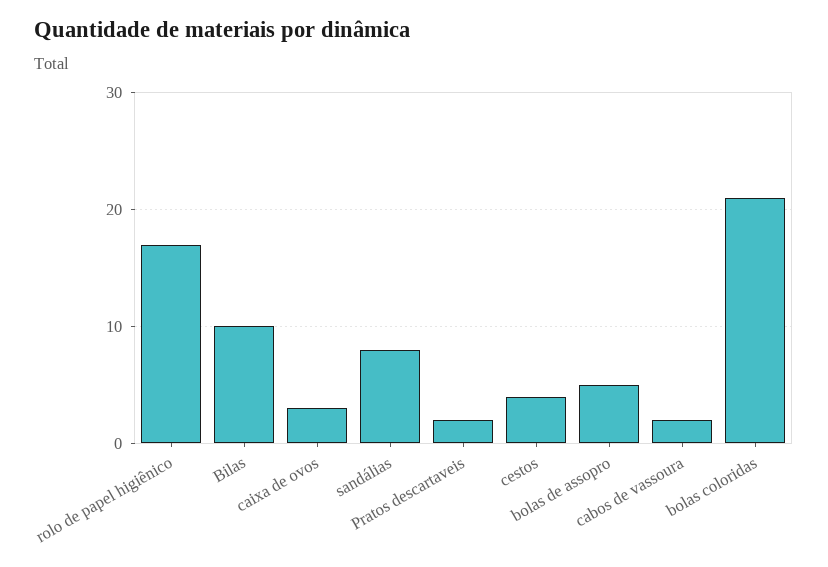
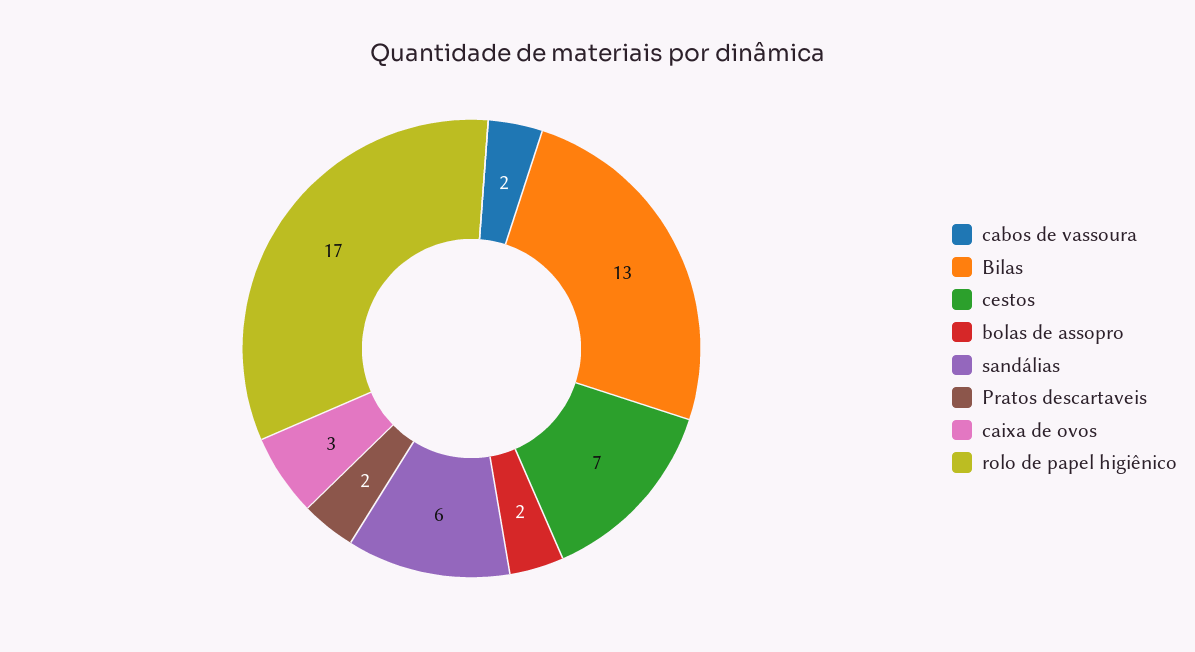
  {
    "rolo de papel higiênico": 17,
-   "Bilas": 10,
+   "Bilas": 13,
    "caixa de ovos": 3,
-   "sandálias": 8,
+   "sandálias": 6,
    "Pratos descartaveis": 2,
-   "cestos": 4,
+   "cestos": 7,
-   "bolas de assopro": 5,
+   "bolas de assopro": 2,
-   "cabos de vassoura": 2,
+   "cabos de vassoura": 2
-   "bolas coloridas": 21
  }

